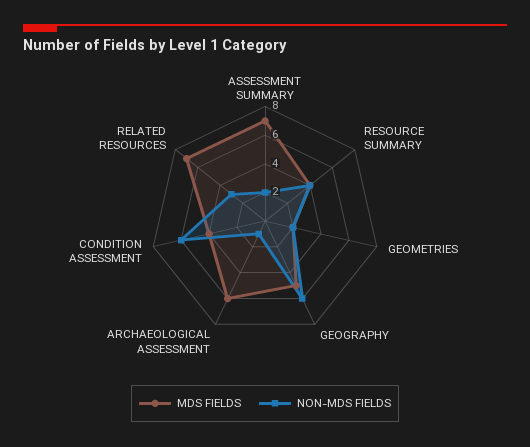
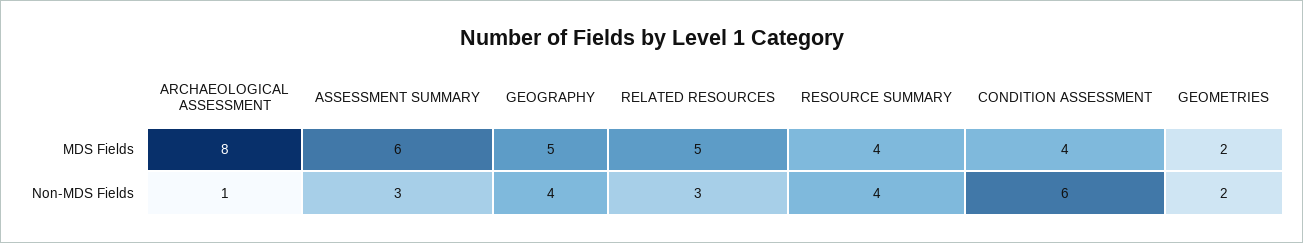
  {
    "MDS FIELDS": {
-     "ASSESSMENT SUMMARY": 7,
+     "ASSESSMENT SUMMARY": 6,
      "RESOURCE SUMMARY": 4,
      "GEOMETRIES": 2,
      "GEOGRAPHY": 5,
-     "ARCHAEOLOGICAL ASSESSMENT": 6,
+     "ARCHAEOLOGICAL ASSESSMENT": 8,
      "CONDITION ASSESSMENT": 4,
-     "RELATED RESOURCES": 7
+     "RELATED RESOURCES": 5
    },
    "NON-MDS FIELDS": {
-     "ASSESSMENT SUMMARY": 2,
+     "ASSESSMENT SUMMARY": 3,
      "RESOURCE SUMMARY": 4,
      "GEOMETRIES": 2,
-     "GEOGRAPHY": 6,
+     "GEOGRAPHY": 4,
      "ARCHAEOLOGICAL ASSESSMENT": 1,
      "CONDITION ASSESSMENT": 6,
      "RELATED RESOURCES": 3
    }
  }

